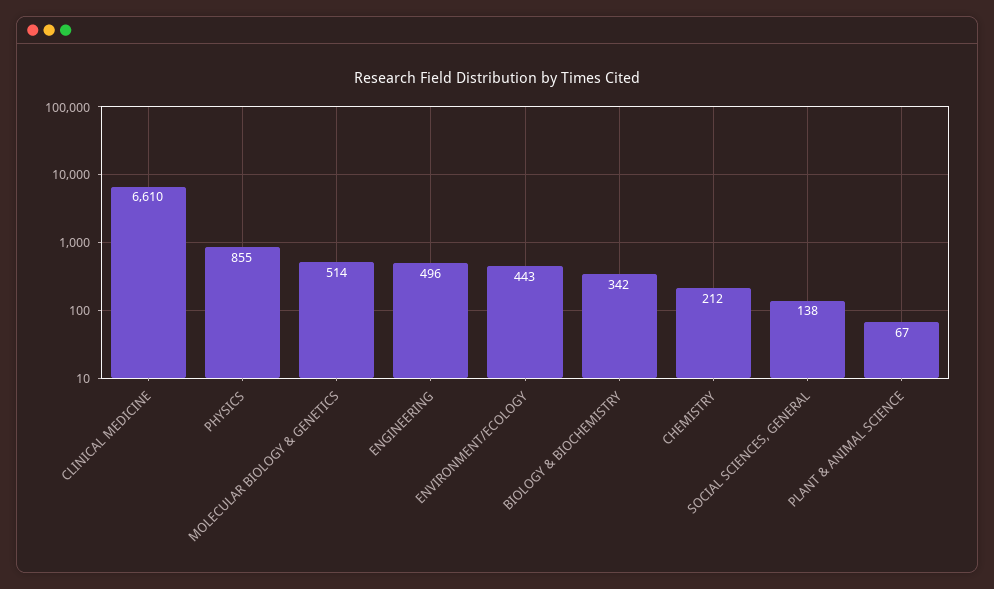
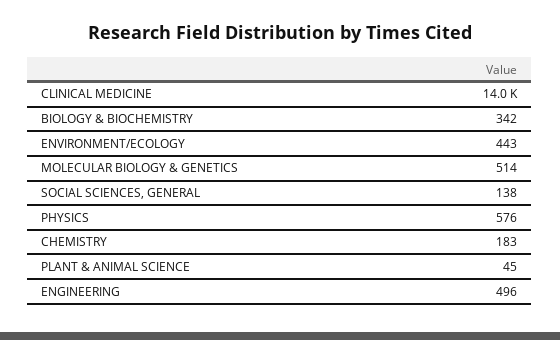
  {
-   "CLINICAL MEDICINE": 6610,
+   "CLINICAL MEDICINE": 14000,
-   "PHYSICS": 855,
+   "PHYSICS": 576,
    "MOLECULAR BIOLOGY & GENETICS": 514,
    "ENGINEERING": 496,
    "ENVIRONMENT/ECOLOGY": 443,
    "BIOLOGY & BIOCHEMISTRY": 342,
-   "CHEMISTRY": 212,
+   "CHEMISTRY": 183,
    "SOCIAL SCIENCES, GENERAL": 138,
-   "PLANT & ANIMAL SCIENCE": 67
+   "PLANT & ANIMAL SCIENCE": 45
  }

